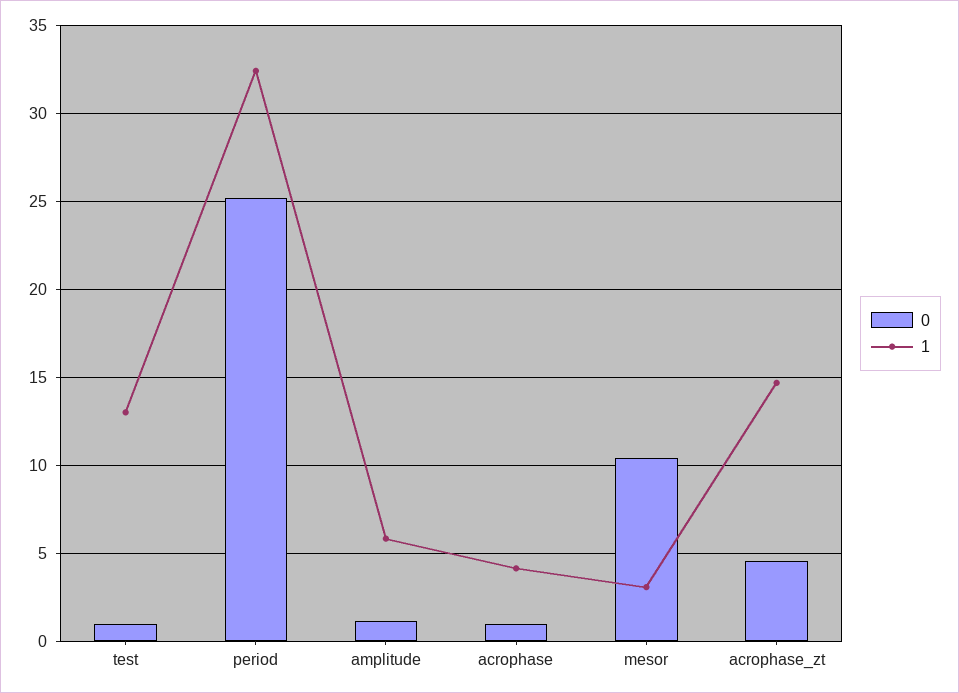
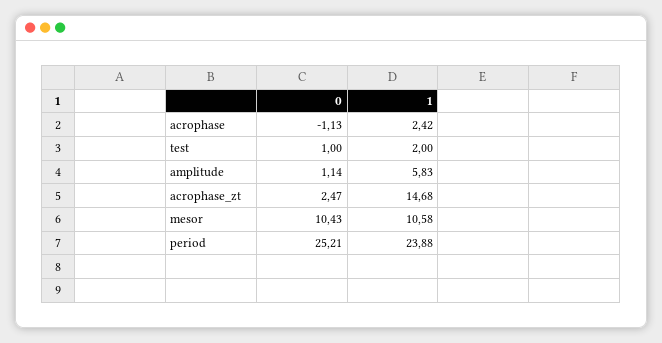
  {
    "0": {
      "test": 1,
      "period": 25.21,
      "amplitude": 1.14,
-     "acrophase": 1,
+     "acrophase": -1.13,
      "mesor": 10.43,
-     "acrophase_zt": 4.5
+     "acrophase_zt": 2.47
    },
    "1": {
-     "test": 13,
+     "test": 2,
-     "period": 32.5,
+     "period": 23.88,
      "amplitude": 5.83,
-     "acrophase": 4,
+     "acrophase": 2.42,
-     "mesor": 3,
+     "mesor": 10.58,
      "acrophase_zt": 14.68
    }
  }

